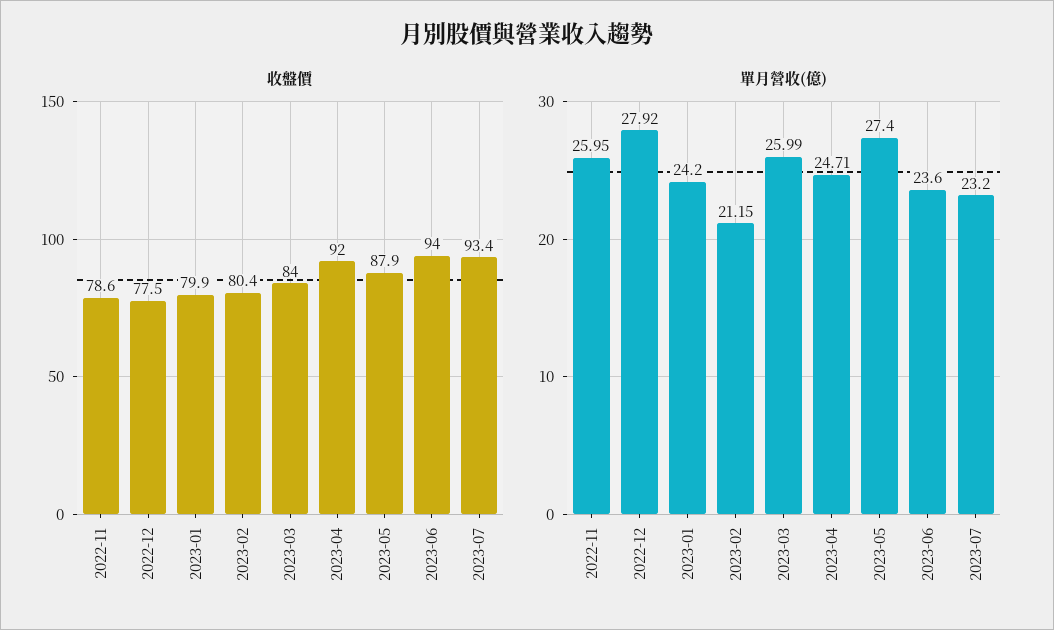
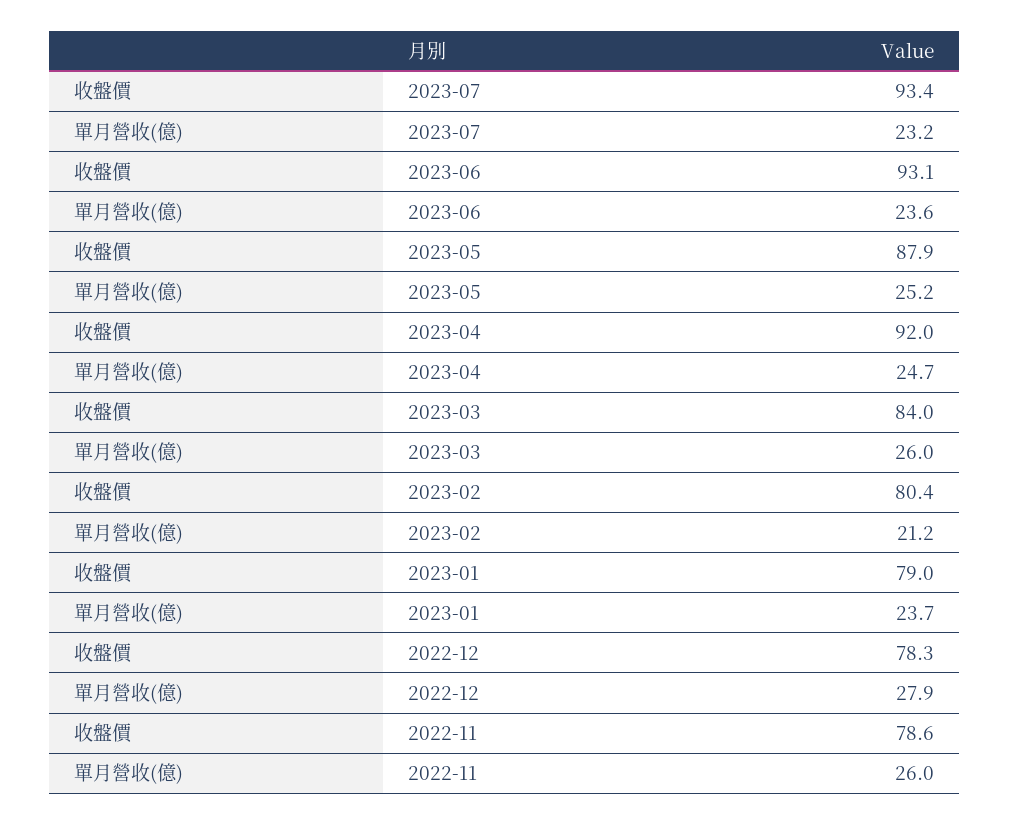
  {
    "收盤價": {
      "2022-11": 78.6,
-     "2022-12": 77.5,
+     "2022-12": 78.3,
-     "2023-01": 79.9,
+     "2023-01": 79,
      "2023-02": 80.4,
      "2023-03": 84,
      "2023-04": 92,
      "2023-05": 87.9,
-     "2023-06": 94,
+     "2023-06": 93.1,
      "2023-07": 93.4
    },
    "單月營收(億)": {
      "2022-11": 25.95,
      "2022-12": 27.92,
-     "2023-01": 24.2,
+     "2023-01": 23.7,
      "2023-02": 21.15,
      "2023-03": 25.99,
      "2023-04": 24.71,
-     "2023-05": 27.4,
+     "2023-05": 25.2,
      "2023-06": 23.6,
      "2023-07": 23.2
    }
  }

